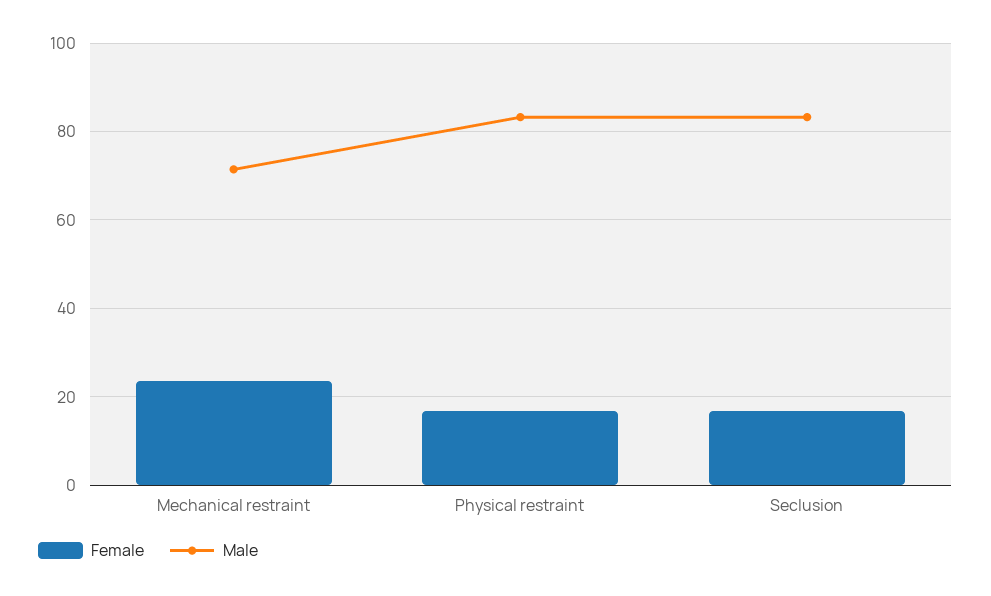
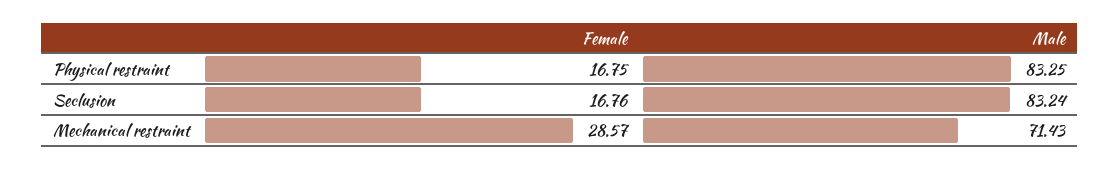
  {
    "Female": {
-     "Mechanical restraint": 24,
+     "Mechanical restraint": 28.57,
      "Physical restraint": 16.75,
      "Seclusion": 16.76
    },
    "Male": {
      "Mechanical restraint": 71.43,
      "Physical restraint": 83.25,
      "Seclusion": 83.24
    }
  }

